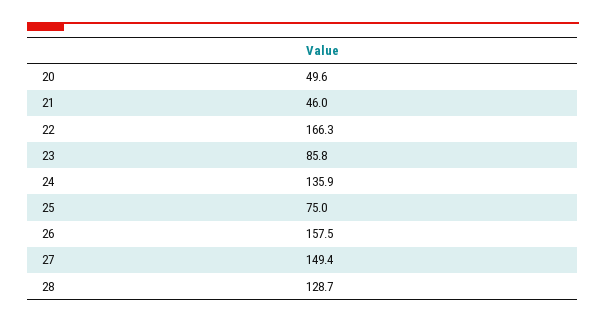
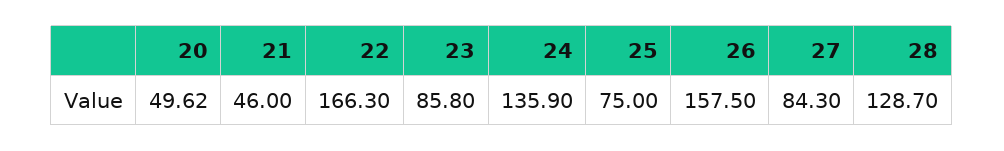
  {
    "20": 49.62,
    "21": 46,
    "22": 166.3,
    "23": 85.8,
    "24": 135.9,
    "25": 75,
    "26": 157.5,
-   "27": 149.4,
+   "27": 84.3,
    "28": 128.7
  }

